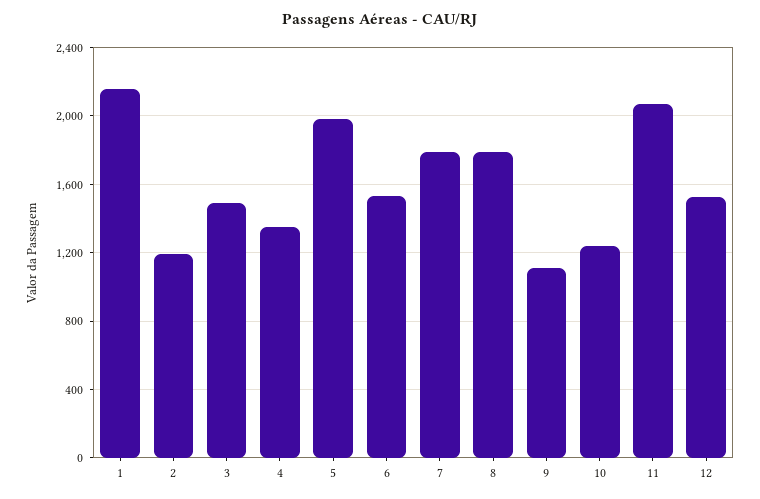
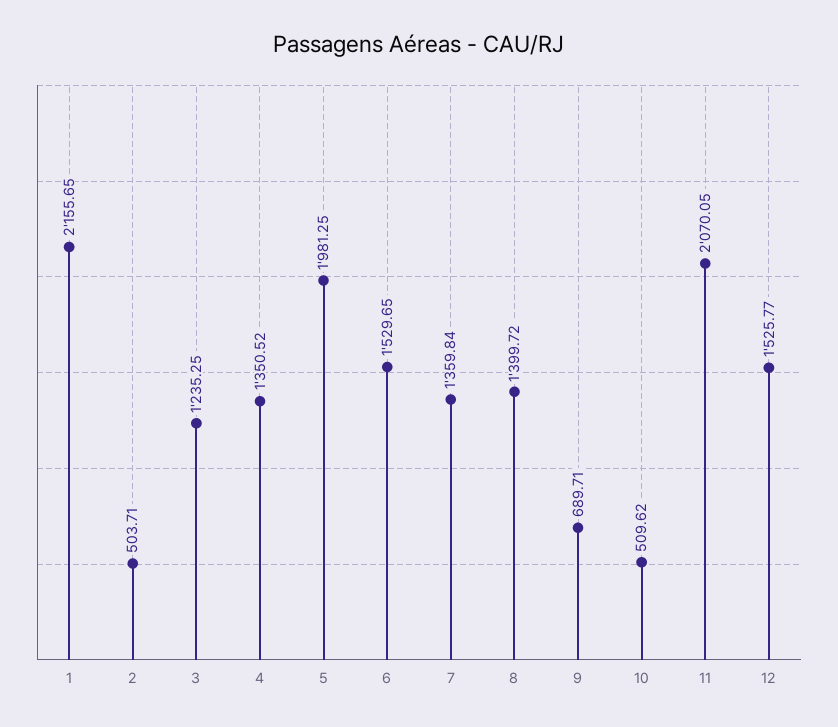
  {
    "1": 2155.65,
-   "2": 1200,
+   "2": 503.71,
-   "3": 1500,
+   "3": 1235.25,
    "4": 1350.52,
    "5": 1981.25,
    "6": 1529.65,
-   "7": 1800,
+   "7": 1359.84,
-   "8": 1800,
+   "8": 1399.72,
-   "9": 1100,
+   "9": 689.71,
-   "10": 1250,
+   "10": 509.62,
    "11": 2070.05,
    "12": 1525.77
  }

